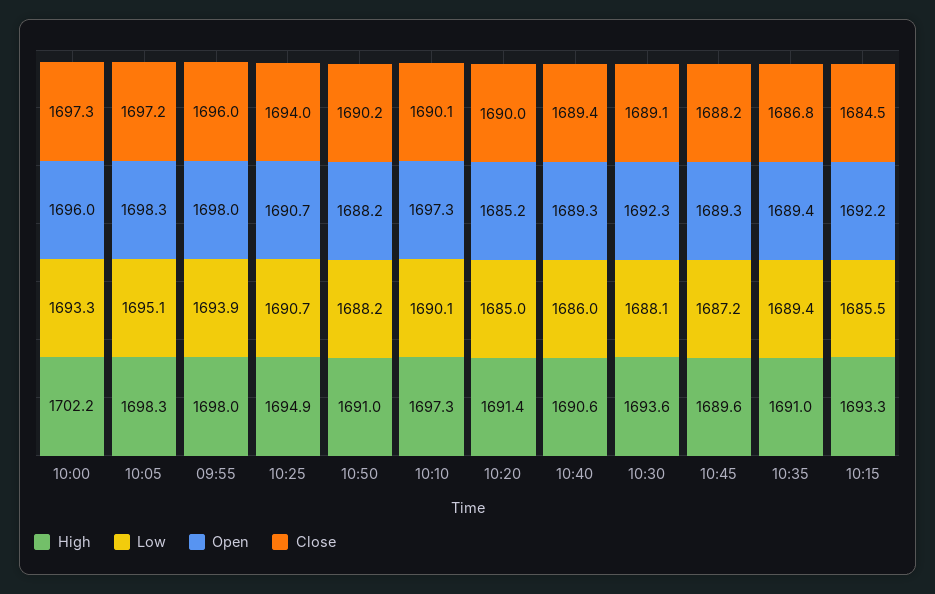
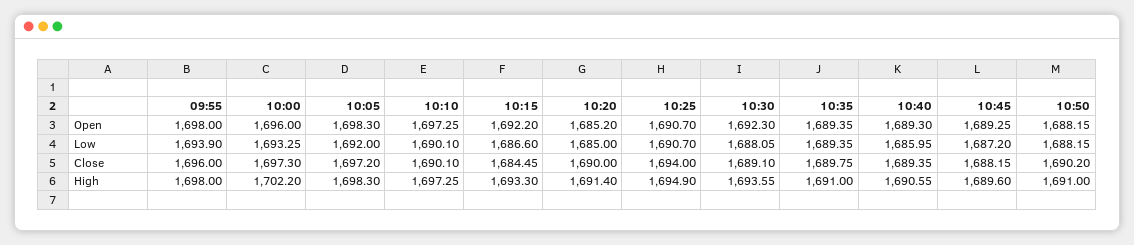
  {
    "High": {
      "10:00": 1702.2,
      "10:05": 1698.3,
      "09:55": 1698,
      "10:25": 1694.9,
      "10:50": 1691,
      "10:10": 1697.25,
      "10:20": 1691.4,
      "10:40": 1690.55,
      "10:30": 1693.55,
      "10:45": 1689.6,
      "10:35": 1691,
      "10:15": 1693.3
    },
    "Low": {
      "10:00": 1693.25,
-     "10:05": 1695.1,
+     "10:05": 1692,
      "09:55": 1693.9,
      "10:25": 1690.7,
      "10:50": 1688.15,
      "10:10": 1690.1,
      "10:20": 1685,
      "10:40": 1685.95,
      "10:30": 1688.05,
      "10:45": 1687.2,
      "10:35": 1689.35,
-     "10:15": 1685.5
+     "10:15": 1686.6
    },
    "Open": {
      "10:00": 1696,
      "10:05": 1698.3,
      "09:55": 1698,
      "10:25": 1690.7,
      "10:50": 1688.15,
      "10:10": 1697.25,
      "10:20": 1685.2,
      "10:40": 1689.3,
      "10:30": 1692.3,
      "10:45": 1689.25,
      "10:35": 1689.35,
      "10:15": 1692.2
    },
    "Close": {
      "10:00": 1697.3,
      "10:05": 1697.2,
      "09:55": 1696,
      "10:25": 1694,
      "10:50": 1690.2,
      "10:10": 1690.1,
      "10:20": 1690,
      "10:40": 1689.35,
      "10:30": 1689.1,
      "10:45": 1688.15,
-     "10:35": 1686.8,
+     "10:35": 1689.75,
      "10:15": 1684.45
    }
  }

